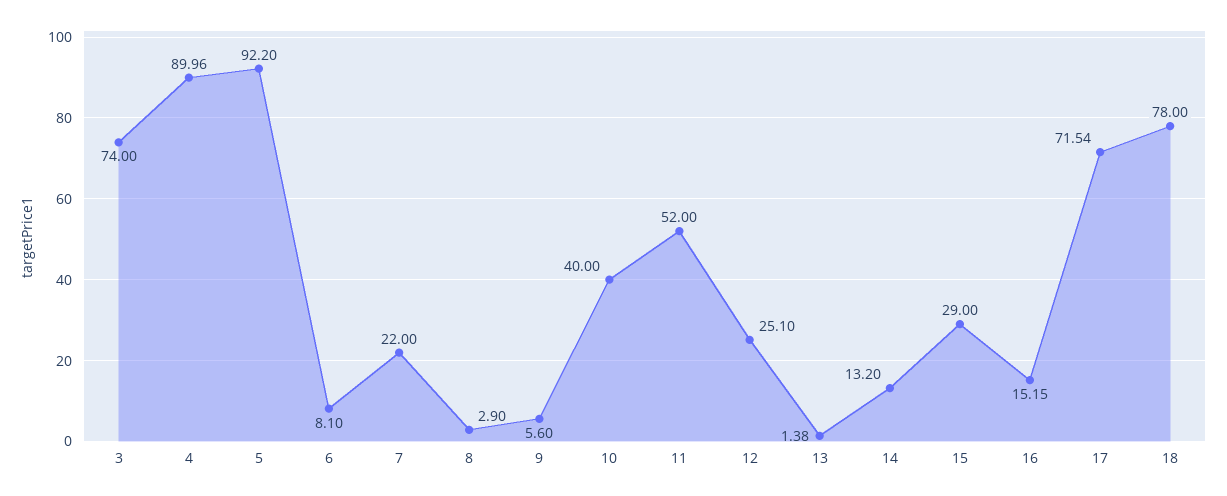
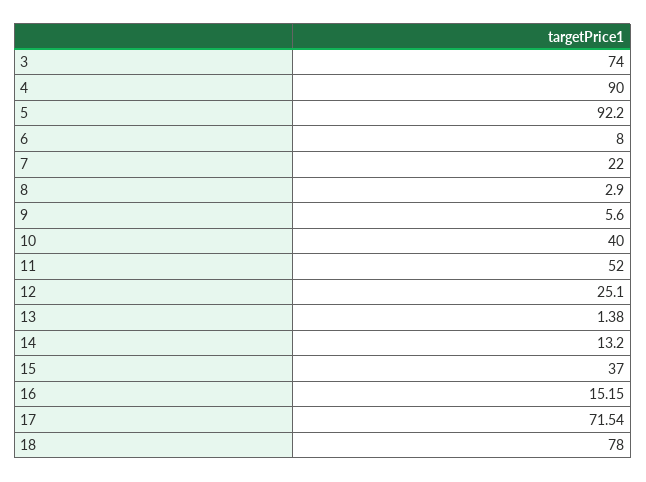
  {
    "3": 74,
-   "4": 89.96,
+   "4": 90,
    "5": 92.2,
-   "6": 8.1,
+   "6": 8,
    "7": 22,
    "8": 2.9,
    "9": 5.6,
    "10": 40,
    "11": 52,
    "12": 25.1,
    "13": 1.38,
    "14": 13.2,
-   "15": 29,
+   "15": 37,
    "16": 15.15,
    "17": 71.54,
    "18": 78
  }

